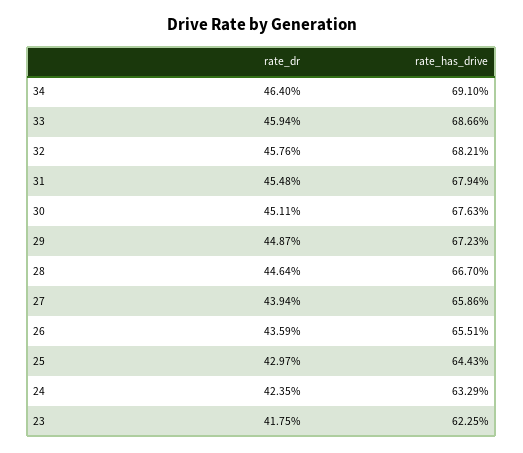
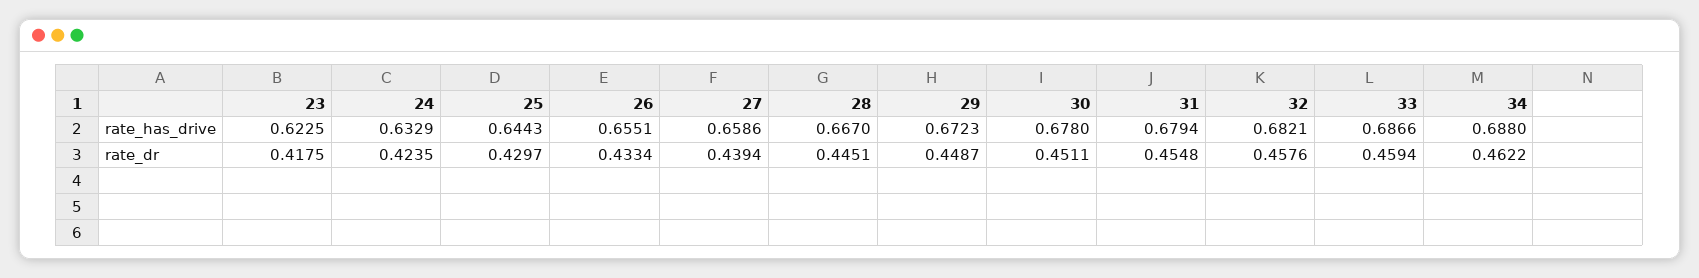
  {
    "rate_dr": {
-     "34": 0.464,
+     "34": 0.4622,
      "33": 0.4594,
      "32": 0.4576,
      "31": 0.4548,
      "30": 0.4511,
      "29": 0.4487,
-     "28": 0.4464,
+     "28": 0.4451,
      "27": 0.4394,
-     "26": 0.4359,
+     "26": 0.4334,
      "25": 0.4297,
      "24": 0.4235,
      "23": 0.4175
    },
    "rate_has_drive": {
-     "34": 0.691,
+     "34": 0.688,
      "33": 0.6866,
      "32": 0.6821,
      "31": 0.6794,
-     "30": 0.6763,
+     "30": 0.678,
      "29": 0.6723,
      "28": 0.667,
      "27": 0.6586,
      "26": 0.6551,
      "25": 0.6443,
      "24": 0.6329,
      "23": 0.6225
    }
  }

